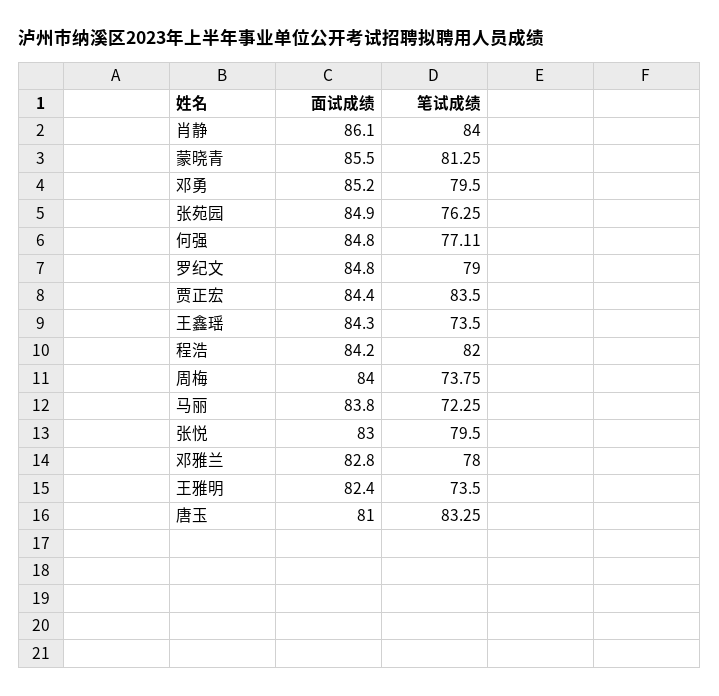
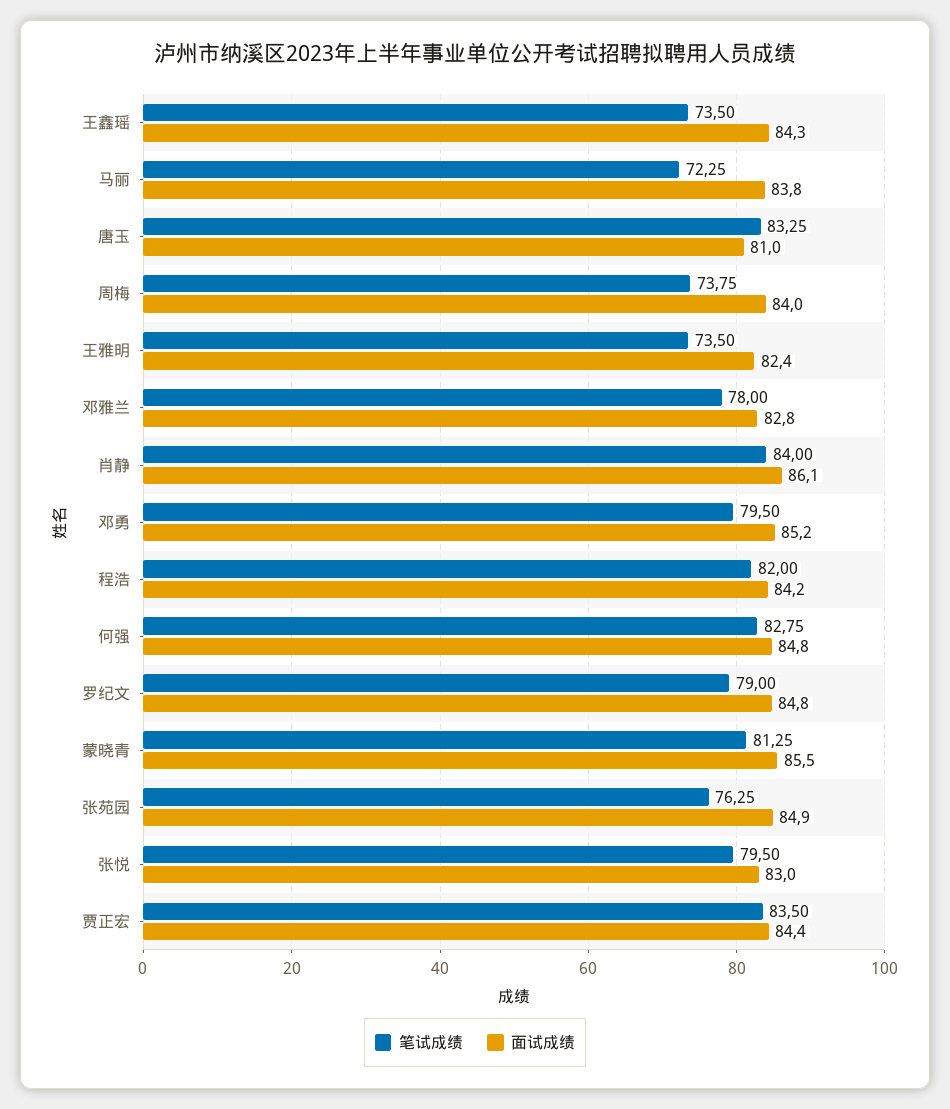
  {
    "面试成绩": {
      "肖静": 86.1,
      "蒙晓青": 85.5,
      "邓勇": 85.2,
      "张苑园": 84.9,
      "何强": 84.8,
      "罗纪文": 84.8,
      "贾正宏": 84.4,
      "王鑫瑶": 84.3,
      "程浩": 84.2,
      "周梅": 84,
      "马丽": 83.8,
      "张悦": 83,
      "邓雅兰": 82.8,
      "王雅明": 82.4,
      "唐玉": 81
    },
    "笔试成绩": {
      "肖静": 84,
      "蒙晓青": 81.25,
      "邓勇": 79.5,
      "张苑园": 76.25,
-     "何强": 77.11,
+     "何强": 82.75,
      "罗纪文": 79,
      "贾正宏": 83.5,
      "王鑫瑶": 73.5,
      "程浩": 82,
      "周梅": 73.75,
      "马丽": 72.25,
      "张悦": 79.5,
      "邓雅兰": 78,
      "王雅明": 73.5,
      "唐玉": 83.25
    }
  }

